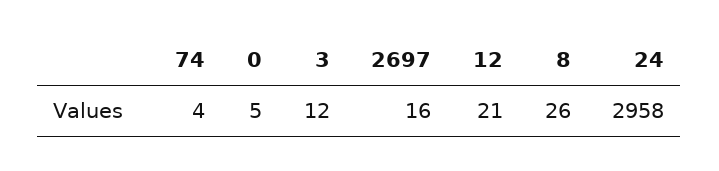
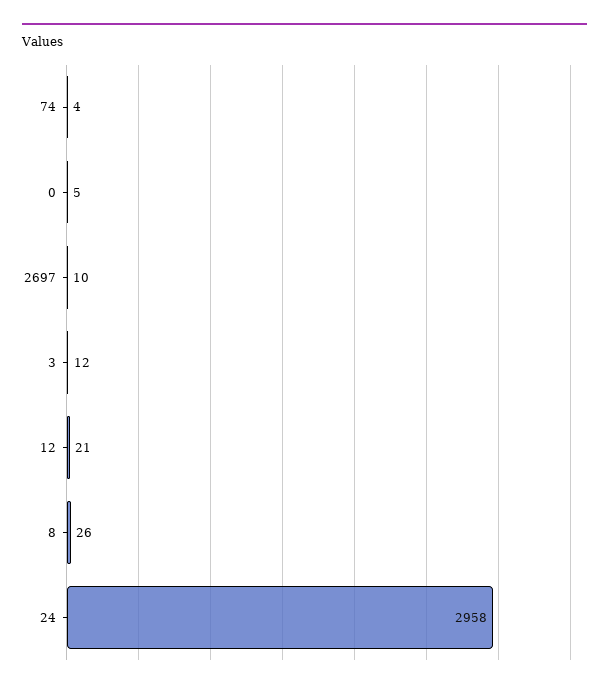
  {
    "74": 4,
    "0": 5,
    "3": 12,
-   "2697": 16,
+   "2697": 10,
    "12": 21,
    "8": 26,
    "24": 2958
  }

